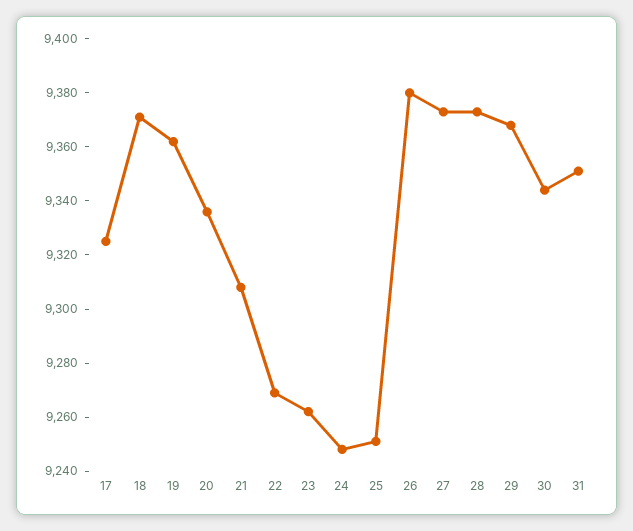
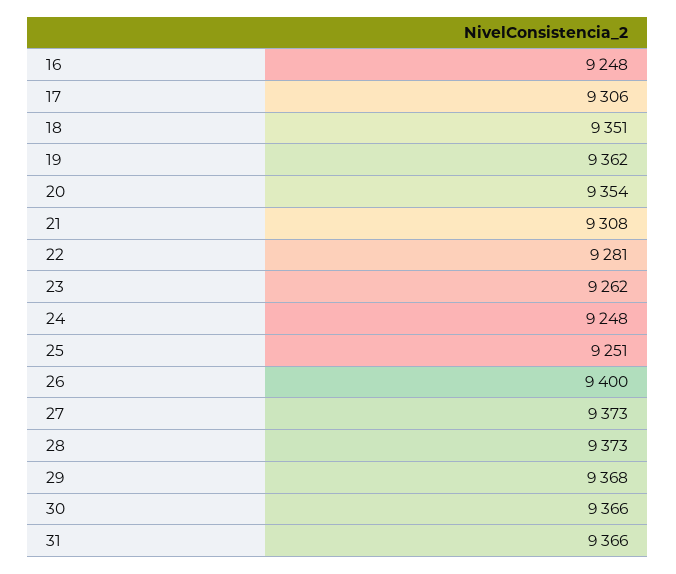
  {
-   "17": 9325,
+   "17": 9306,
-   "18": 9370,
+   "18": 9351,
    "19": 9362,
-   "20": 9335,
+   "20": 9354,
    "21": 9308,
-   "22": 9270,
+   "22": 9281,
    "23": 9262,
    "24": 9248,
    "25": 9251,
-   "26": 9380,
+   "26": 9400,
    "27": 9373,
    "28": 9373,
    "29": 9368,
-   "30": 9345,
+   "30": 9366,
-   "31": 9350
+   "31": 9366,
+   "16": 9248
  }

